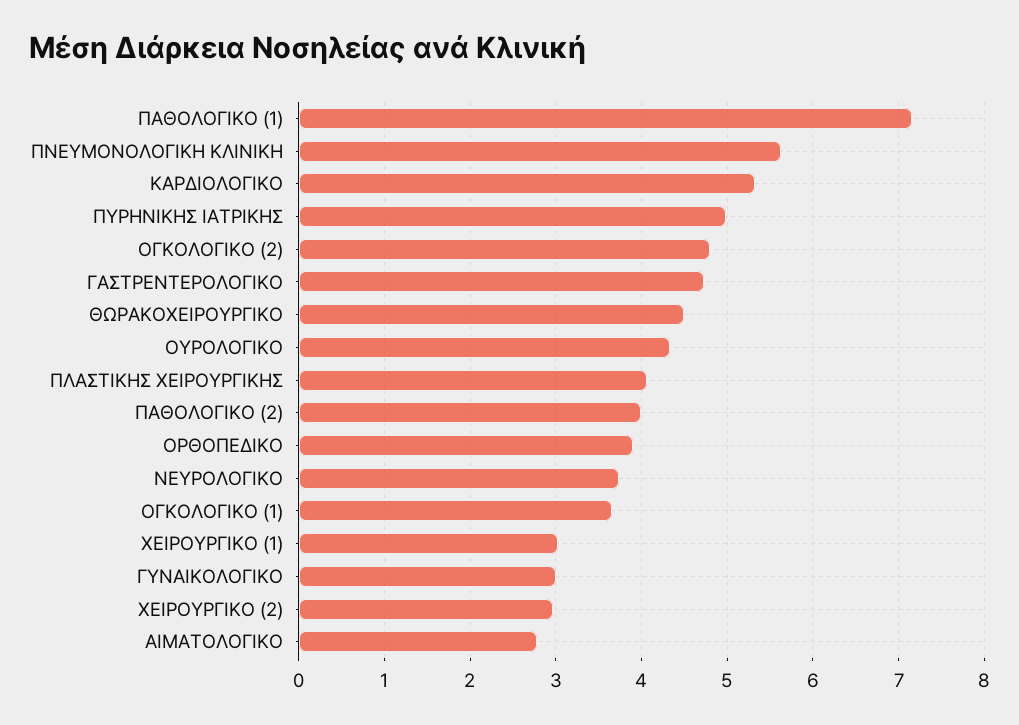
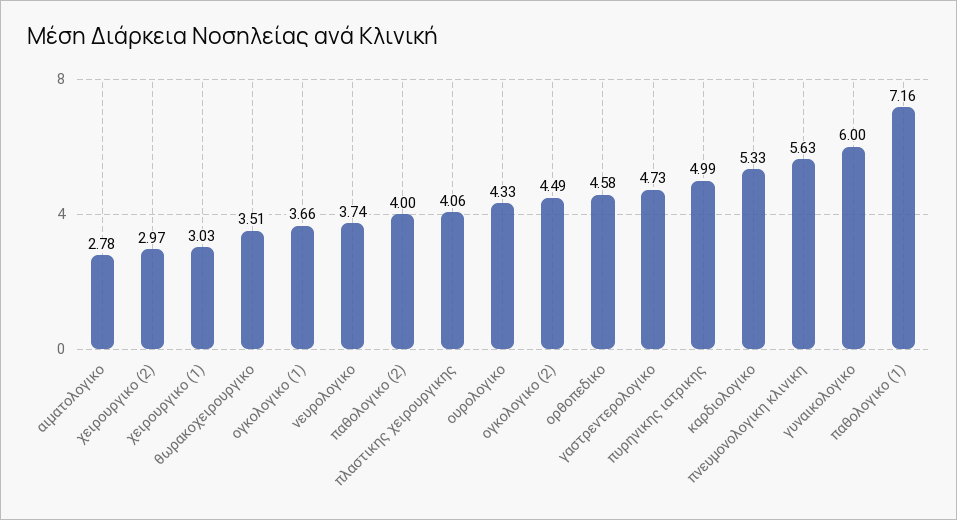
  {
    "ΠΑΘΟΛΟΓΙΚΟ (1)": 7.16,
    "ΠΝΕΥΜΟΝΟΛΟΓΙΚΗ ΚΛΙΝΙΚΗ": 5.63,
    "ΚΑΡΔΙΟΛΟΓΙΚΟ": 5.33,
    "ΠΥΡΗΝΙΚΗΣ ΙΑΤΡΙΚΗΣ": 4.99,
-   "ΟΓΚΟΛΟΓΙΚΟ (2)": 4.8,
+   "ΟΓΚΟΛΟΓΙΚΟ (2)": 4.49,
    "ΓΑΣΤΡΕΝΤΕΡΟΛΟΓΙΚΟ": 4.73,
-   "ΘΩΡΑΚΟΧΕΙΡΟΥΡΓΙΚΟ": 4.5,
+   "ΘΩΡΑΚΟΧΕΙΡΟΥΡΓΙΚΟ": 3.51,
    "ΟΥΡΟΛΟΓΙΚΟ": 4.33,
    "ΠΛΑΣΤΙΚΗΣ ΧΕΙΡΟΥΡΓΙΚΗΣ": 4.06,
    "ΠΑΘΟΛΟΓΙΚΟ (2)": 4,
-   "ΟΡΘΟΠΕΔΙΚΟ": 3.9,
+   "ΟΡΘΟΠΕΔΙΚΟ": 4.58,
    "ΝΕΥΡΟΛΟΓΙΚΟ": 3.74,
    "ΟΓΚΟΛΟΓΙΚΟ (1)": 3.66,
    "ΧΕΙΡΟΥΡΓΙΚΟ (1)": 3.03,
-   "ΓΥΝΑΙΚΟΛΟΓΙΚΟ": 3,
+   "ΓΥΝΑΙΚΟΛΟΓΙΚΟ": 6,
    "ΧΕΙΡΟΥΡΓΙΚΟ (2)": 2.97,
    "ΑΙΜΑΤΟΛΟΓΙΚΟ": 2.78
  }

